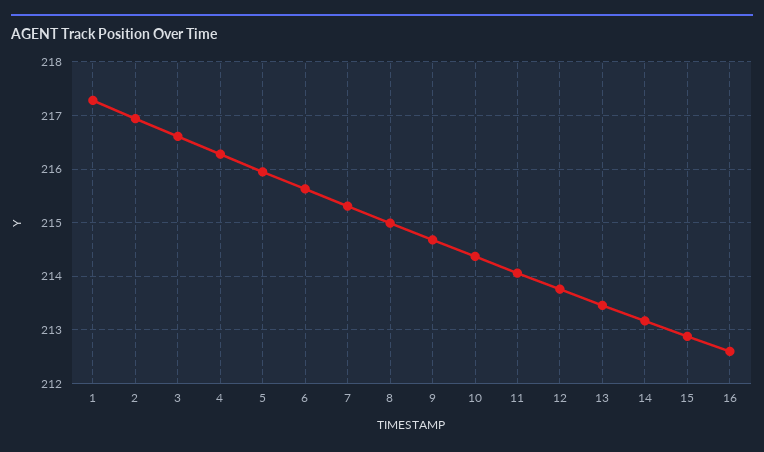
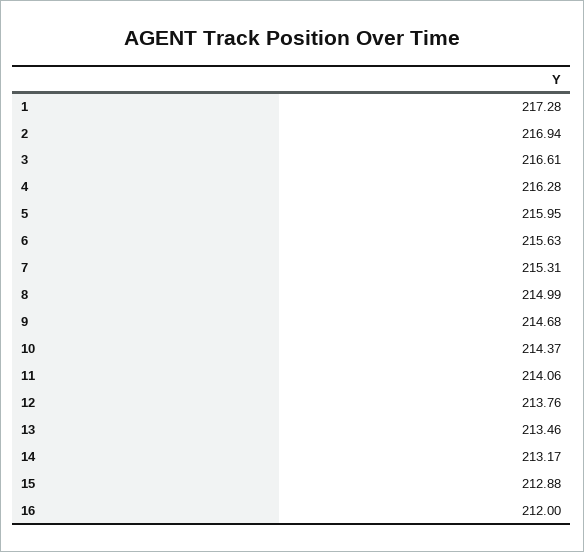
  {
    "1": 217.28,
    "2": 216.94,
    "3": 216.61,
    "4": 216.28,
    "5": 215.95,
    "6": 215.63,
    "7": 215.31,
    "8": 214.99,
    "9": 214.68,
    "10": 214.37,
    "11": 214.06,
    "12": 213.76,
    "13": 213.46,
    "14": 213.17,
    "15": 212.88,
-   "16": 212.6
+   "16": 212
  }

